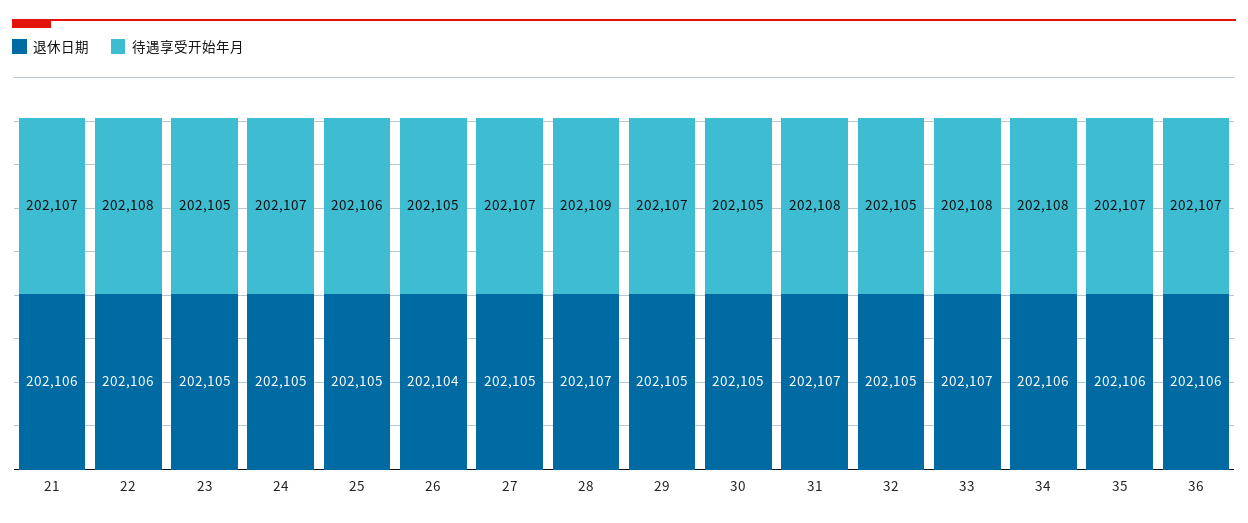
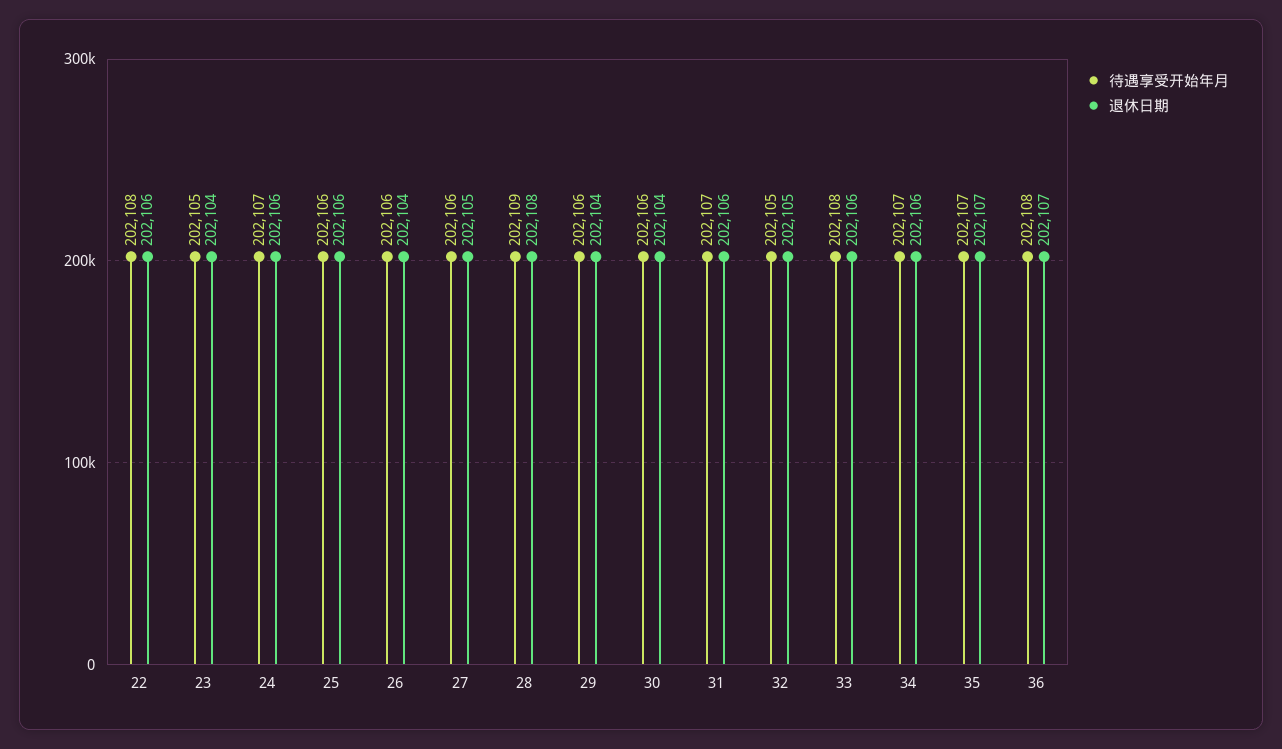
  {
    "退休日期": {
-     "21": 202106,
      "22": 202106,
-     "23": 202105,
+     "23": 202104,
-     "24": 202105,
+     "24": 202106,
-     "25": 202105,
+     "25": 202106,
      "26": 202104,
      "27": 202105,
-     "28": 202107,
+     "28": 202108,
-     "29": 202105,
+     "29": 202104,
-     "30": 202105,
+     "30": 202104,
-     "31": 202107,
+     "31": 202106,
      "32": 202105,
-     "33": 202107,
+     "33": 202106,
      "34": 202106,
-     "35": 202106,
+     "35": 202107,
-     "36": 202106
+     "36": 202107
    },
    "待遇享受开始年月": {
-     "21": 202107,
      "22": 202108,
      "23": 202105,
      "24": 202107,
      "25": 202106,
-     "26": 202105,
+     "26": 202106,
-     "27": 202107,
+     "27": 202106,
      "28": 202109,
-     "29": 202107,
+     "29": 202106,
-     "30": 202105,
+     "30": 202106,
-     "31": 202108,
+     "31": 202107,
      "32": 202105,
      "33": 202108,
-     "34": 202108,
+     "34": 202107,
      "35": 202107,
-     "36": 202107
+     "36": 202108
    }
  }

